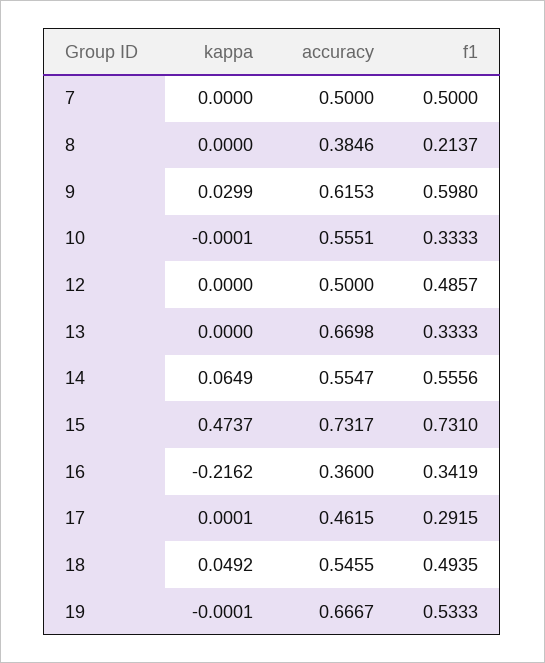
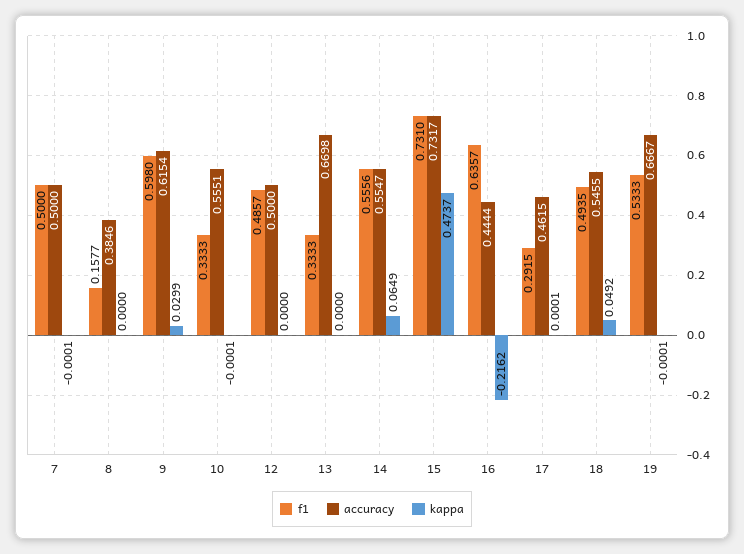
  {
    "kappa": {
-     "7": 0,
+     "7": -0.0001,
      "8": 0,
      "9": 0.0299,
      "10": -0.0001,
      "12": 0,
      "13": 0,
      "14": 0.0649,
      "15": 0.4737,
      "16": -0.2162,
      "17": 0.0001,
      "18": 0.0492,
      "19": -0.0001
    },
    "accuracy": {
      "7": 0.5,
      "8": 0.3846,
-     "9": 0.6153,
+     "9": 0.6154,
      "10": 0.5551,
      "12": 0.5,
      "13": 0.6698,
      "14": 0.5547,
      "15": 0.7317,
-     "16": 0.36,
+     "16": 0.4444,
      "17": 0.4615,
      "18": 0.5455,
      "19": 0.6667
    },
    "f1": {
      "7": 0.5,
-     "8": 0.2137,
+     "8": 0.1577,
      "9": 0.598,
      "10": 0.3333,
      "12": 0.4857,
      "13": 0.3333,
      "14": 0.5556,
      "15": 0.731,
-     "16": 0.3419,
+     "16": 0.6357,
      "17": 0.2915,
      "18": 0.4935,
      "19": 0.5333
    }
  }

